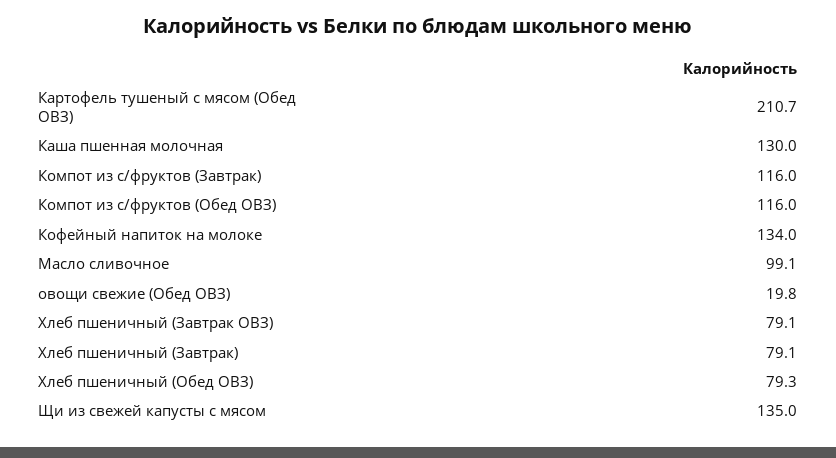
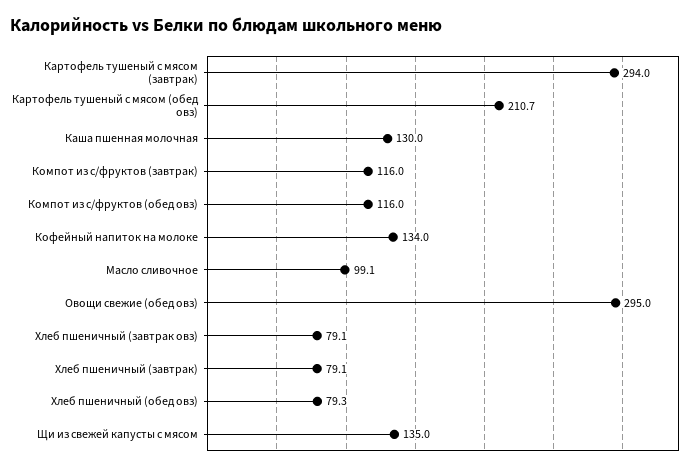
  {
    "Картофель тушеный с мясом (Обед ОВЗ)": 210.7,
    "Каша пшенная молочная": 130,
    "Компот из с/фруктов (Завтрак)": 116,
    "Компот из с/фруктов (Обед ОВЗ)": 116,
    "Кофейный напиток на молоке": 134,
    "Масло сливочное": 99.1,
-   "овощи свежие (Обед ОВЗ)": 19.8,
+   "овощи свежие (Обед ОВЗ)": 295,
    "Хлеб пшеничный (Завтрак ОВЗ)": 79.1,
    "Хлеб пшеничный (Завтрак)": 79.1,
    "Хлеб пшеничный (Обед ОВЗ)": 79.3,
-   "Щи из свежей капусты с мясом": 135
+   "Щи из свежей капусты с мясом": 135,
+   "Картофель тушеный с мясом (завтрак)": 294
  }

